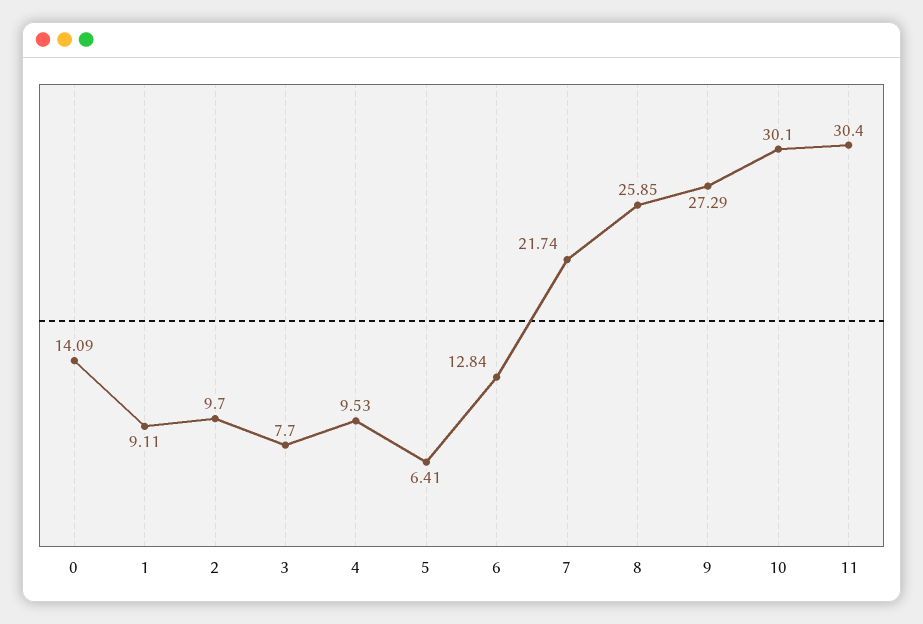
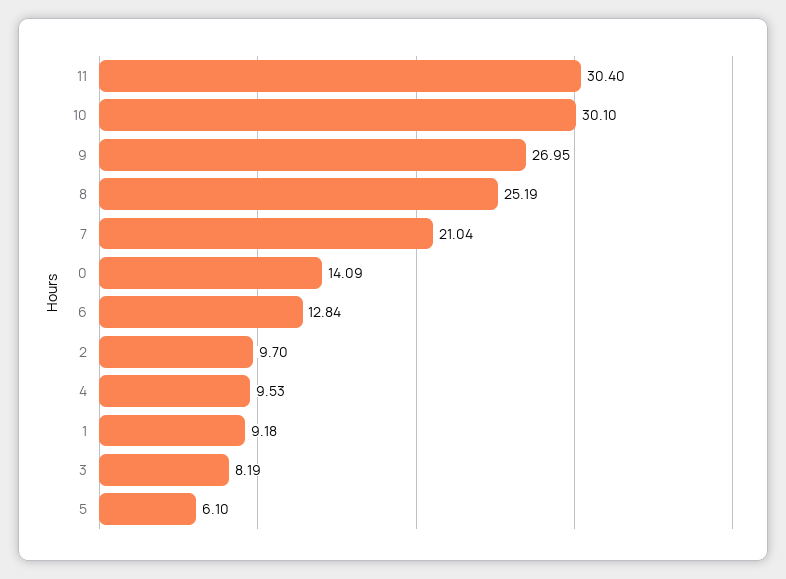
  {
    "0": 14.09,
-   "1": 9.11,
+   "1": 9.18,
    "2": 9.7,
-   "3": 7.7,
+   "3": 8.19,
    "4": 9.53,
-   "5": 6.41,
+   "5": 6.1,
    "6": 12.84,
-   "7": 21.74,
+   "7": 21.04,
-   "8": 25.85,
+   "8": 25.19,
-   "9": 27.29,
+   "9": 26.95,
    "10": 30.1,
    "11": 30.4
  }

